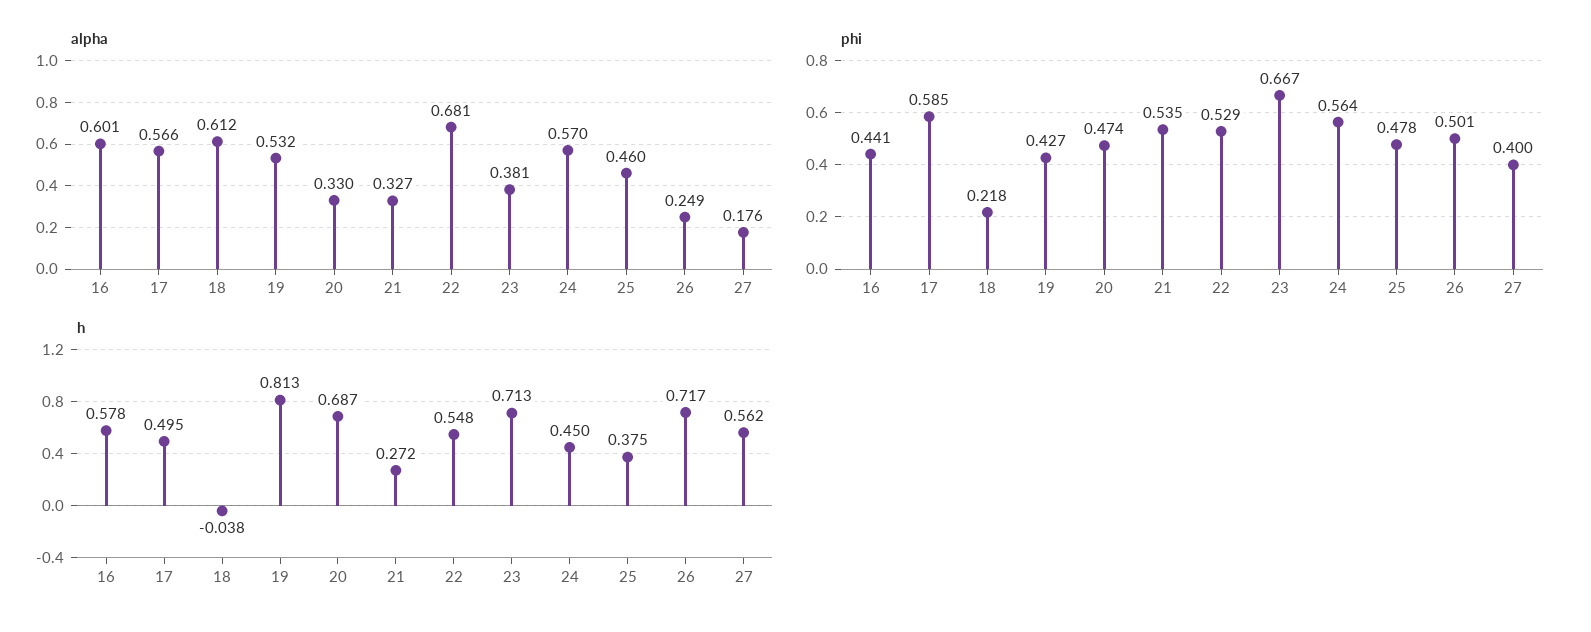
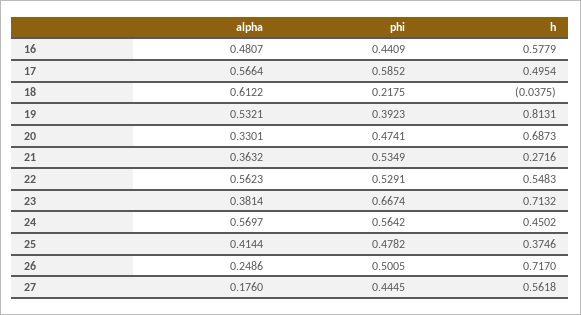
  {
    "alpha": {
-     "16": 0.601,
+     "16": 0.4807,
      "17": 0.5664,
      "18": 0.6122,
      "19": 0.5321,
      "20": 0.3301,
-     "21": 0.327,
+     "21": 0.3632,
-     "22": 0.681,
+     "22": 0.5623,
      "23": 0.3814,
      "24": 0.5697,
-     "25": 0.46,
+     "25": 0.4144,
      "26": 0.2486,
      "27": 0.176
    },
    "phi": {
      "16": 0.4409,
      "17": 0.5852,
      "18": 0.2175,
-     "19": 0.427,
+     "19": 0.3923,
      "20": 0.4741,
      "21": 0.5349,
      "22": 0.5291,
      "23": 0.6674,
      "24": 0.5642,
      "25": 0.4782,
      "26": 0.5005,
-     "27": 0.4
+     "27": 0.4445
    },
    "h": {
      "16": 0.5779,
      "17": 0.4954,
      "18": -0.0375,
      "19": 0.8131,
      "20": 0.6873,
      "21": 0.2716,
      "22": 0.5483,
      "23": 0.7132,
      "24": 0.4502,
      "25": 0.3746,
      "26": 0.717,
      "27": 0.5618
    }
  }

